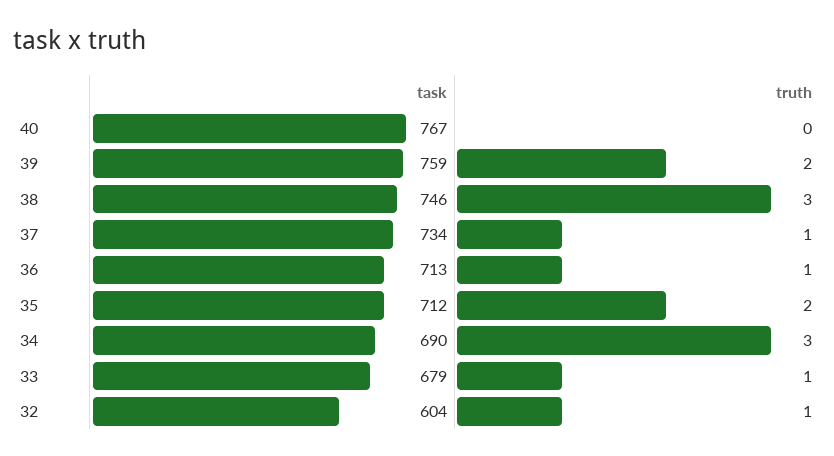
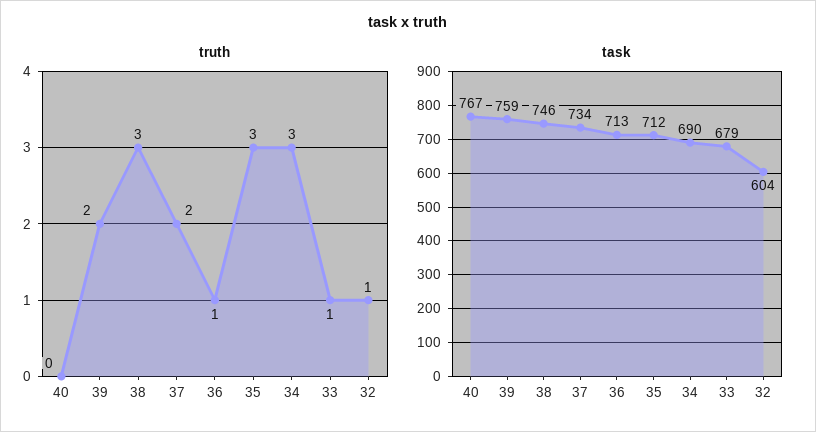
  {
    "task": {
      "40": 767,
      "39": 759,
      "38": 746,
      "37": 734,
      "36": 713,
      "35": 712,
      "34": 690,
      "33": 679,
      "32": 604
    },
    "truth": {
      "40": 0,
      "39": 2,
      "38": 3,
-     "37": 1,
+     "37": 2,
      "36": 1,
-     "35": 2,
+     "35": 3,
      "34": 3,
      "33": 1,
      "32": 1
    }
  }

